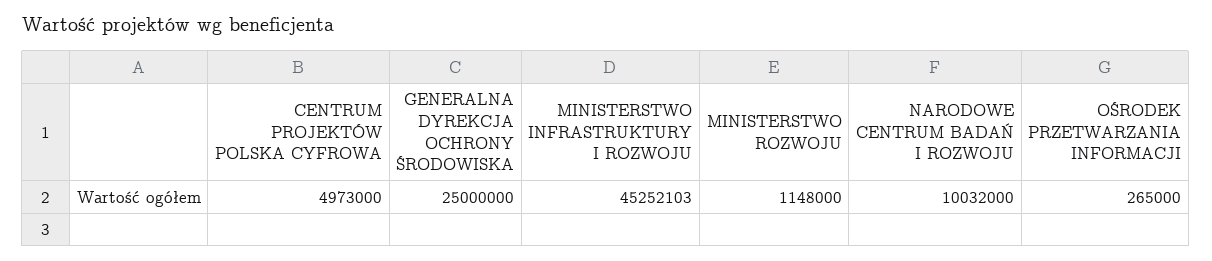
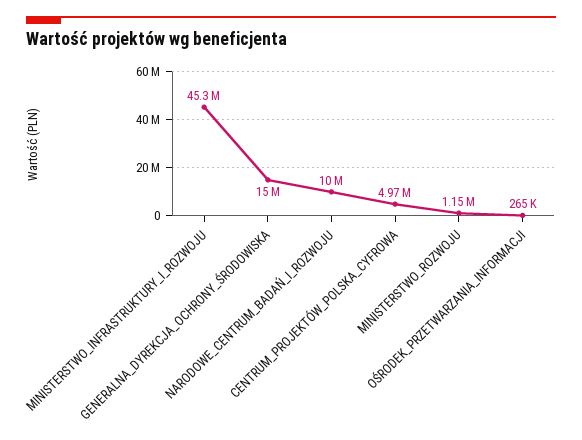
  {
    "CENTRUM PROJEKTÓW POLSKA CYFROWA": 4973000,
-   "GENERALNA DYREKCJA OCHRONY ŚRODOWISKA": 25000000,
+   "GENERALNA DYREKCJA OCHRONY ŚRODOWISKA": 15000000,
    "MINISTERSTWO INFRASTRUKTURY I ROZWOJU": 45252103,
    "MINISTERSTWO ROZWOJU": 1148000,
    "NARODOWE CENTRUM BADAŃ I ROZWOJU": 10032000,
    "OŚRODEK PRZETWARZANIA INFORMACJI": 265000
  }

